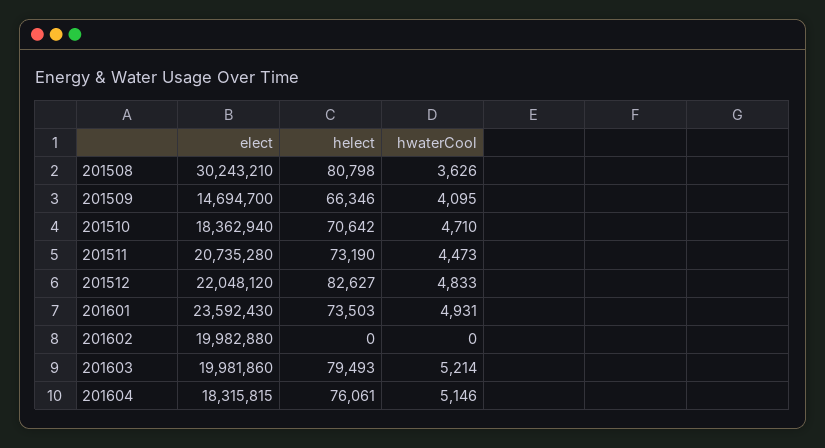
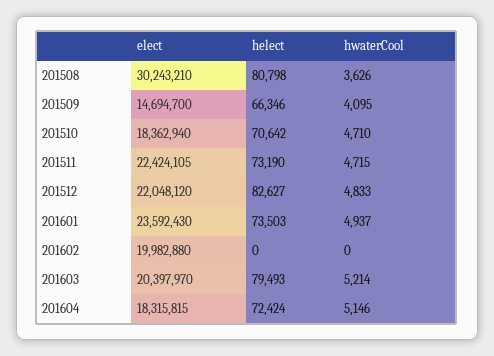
  {
    "elect": {
      "201508": 30243210,
      "201509": 14694700,
      "201510": 18362940,
-     "201511": 20735280,
+     "201511": 22424105,
      "201512": 22048120,
      "201601": 23592430,
      "201602": 19982880,
-     "201603": 19981860,
+     "201603": 20397970,
      "201604": 18315815
    },
    "helect": {
      "201508": 80798,
      "201509": 66346,
      "201510": 70642,
      "201511": 73190,
      "201512": 82627,
      "201601": 73503,
      "201602": 0,
      "201603": 79493,
-     "201604": 76061
+     "201604": 72424
    },
    "hwaterCool": {
      "201508": 3626,
      "201509": 4095,
      "201510": 4710,
-     "201511": 4473,
+     "201511": 4715,
      "201512": 4833,
-     "201601": 4931,
+     "201601": 4937,
      "201602": 0,
      "201603": 5214,
      "201604": 5146
    }
  }

